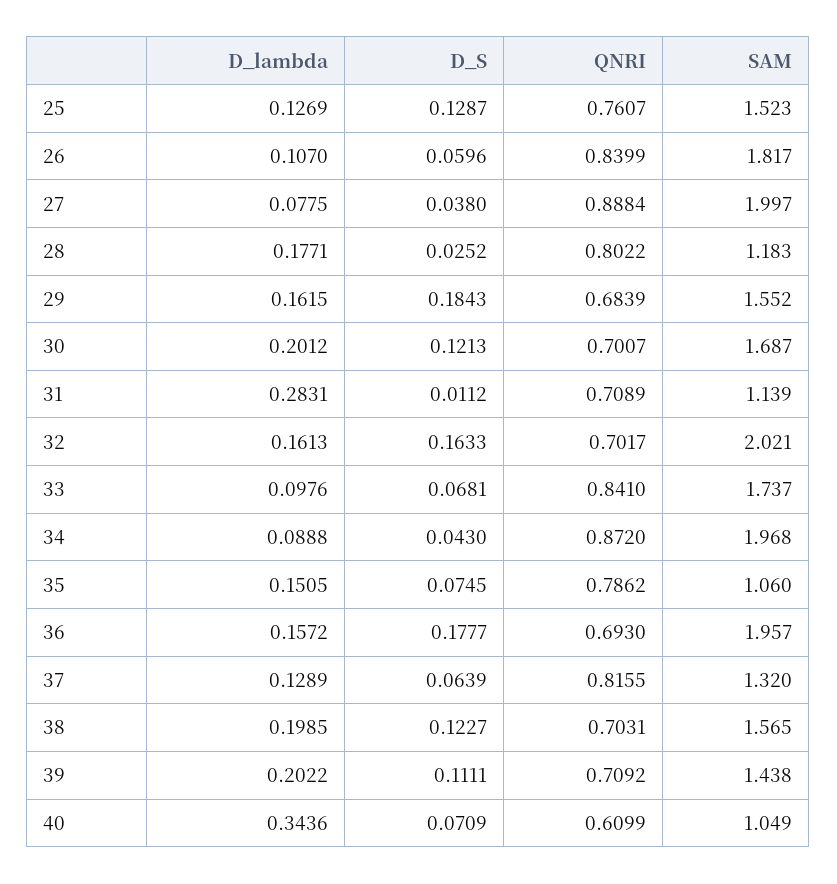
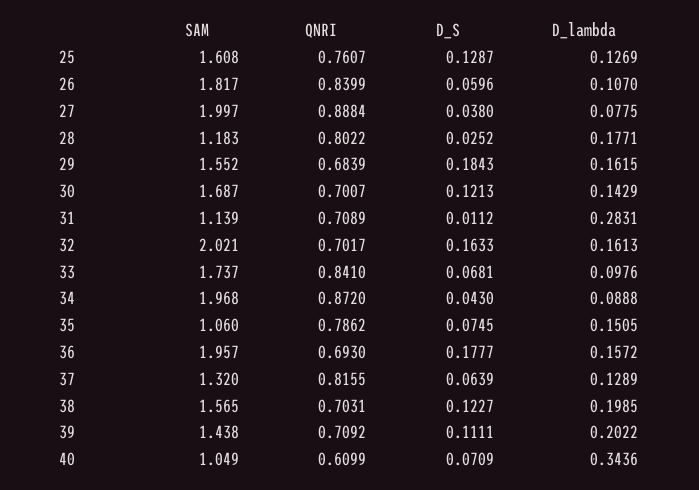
  {
    "D_lambda": {
      "25": 0.1269,
      "26": 0.107,
      "27": 0.0775,
      "28": 0.1771,
      "29": 0.1615,
-     "30": 0.2012,
+     "30": 0.1429,
      "31": 0.2831,
      "32": 0.1613,
      "33": 0.0976,
      "34": 0.0888,
      "35": 0.1505,
      "36": 0.1572,
      "37": 0.1289,
      "38": 0.1985,
      "39": 0.2022,
      "40": 0.3436
    },
    "D_S": {
      "25": 0.1287,
      "26": 0.0596,
      "27": 0.038,
      "28": 0.0252,
      "29": 0.1843,
      "30": 0.1213,
      "31": 0.0112,
      "32": 0.1633,
      "33": 0.0681,
      "34": 0.043,
      "35": 0.0745,
      "36": 0.1777,
      "37": 0.0639,
      "38": 0.1227,
      "39": 0.1111,
      "40": 0.0709
    },
    "QNRI": {
      "25": 0.7607,
      "26": 0.8399,
      "27": 0.8884,
      "28": 0.8022,
      "29": 0.6839,
      "30": 0.7007,
      "31": 0.7089,
      "32": 0.7017,
      "33": 0.841,
      "34": 0.872,
      "35": 0.7862,
      "36": 0.693,
      "37": 0.8155,
      "38": 0.7031,
      "39": 0.7092,
      "40": 0.6099
    },
    "SAM": {
-     "25": 1.523,
+     "25": 1.608,
      "26": 1.817,
      "27": 1.997,
      "28": 1.183,
      "29": 1.552,
      "30": 1.687,
      "31": 1.139,
      "32": 2.021,
      "33": 1.737,
      "34": 1.968,
      "35": 1.06,
      "36": 1.957,
      "37": 1.32,
      "38": 1.565,
      "39": 1.438,
      "40": 1.049
    }
  }

